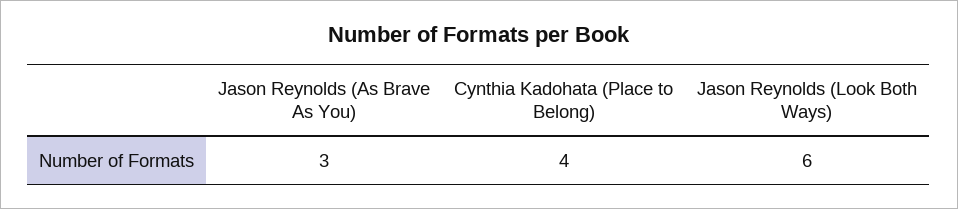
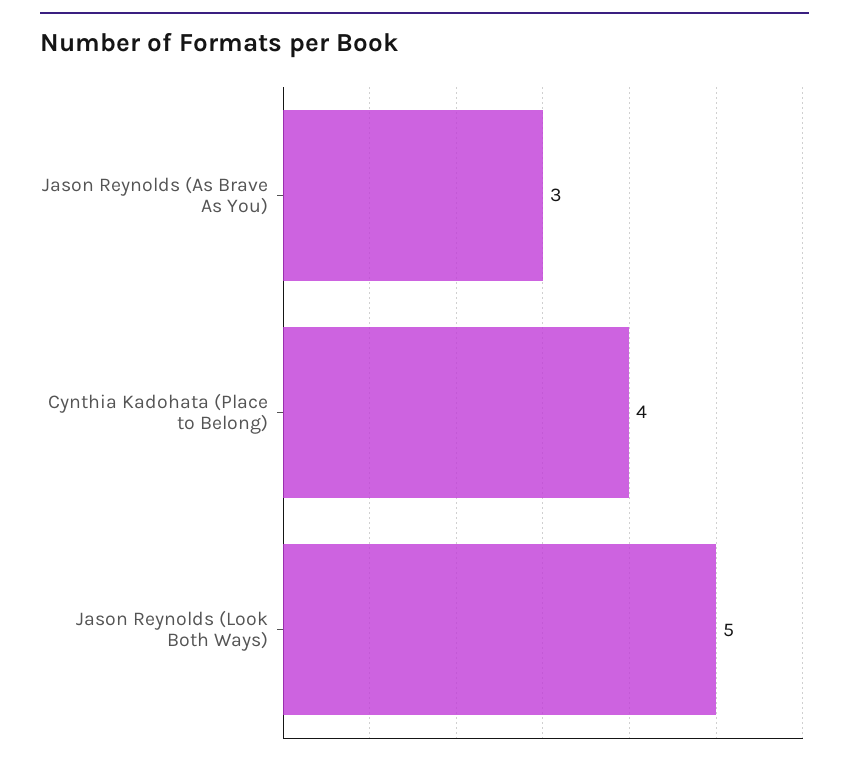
  {
    "Jason Reynolds (As Brave As You)": 3,
    "Cynthia Kadohata (Place to Belong)": 4,
-   "Jason Reynolds (Look Both Ways)": 6
+   "Jason Reynolds (Look Both Ways)": 5
  }

